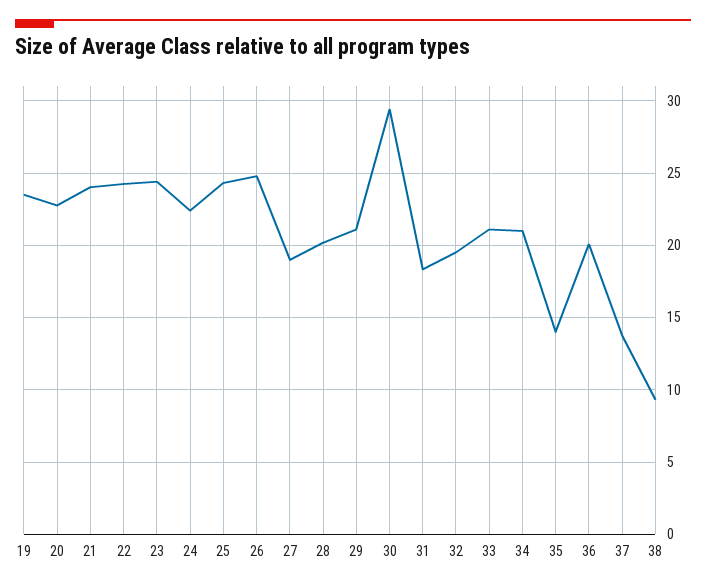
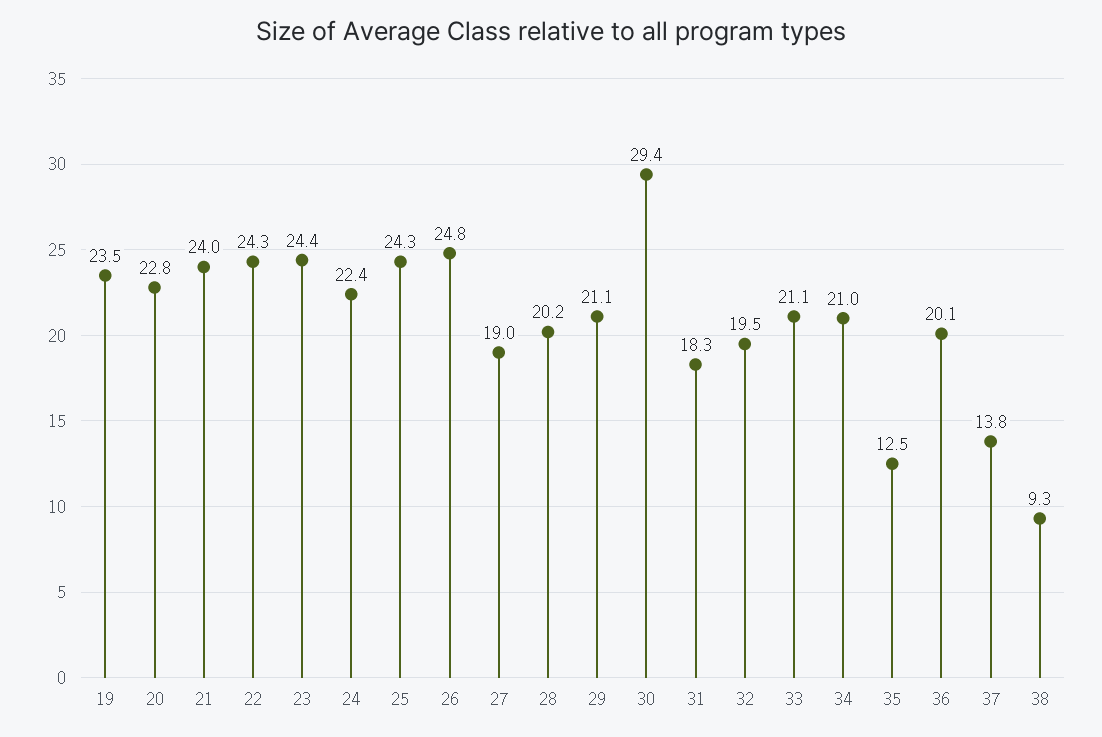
  {
    "19": 23.5,
    "20": 22.8,
    "21": 24,
    "22": 24.3,
    "23": 24.4,
    "24": 22.4,
    "25": 24.3,
    "26": 24.8,
    "27": 19,
    "28": 20.2,
    "29": 21.1,
    "30": 29.4,
    "31": 18.3,
    "32": 19.5,
    "33": 21.1,
    "34": 21,
-   "35": 14,
+   "35": 12.5,
    "36": 20.1,
    "37": 13.8,
    "38": 9.3
  }

